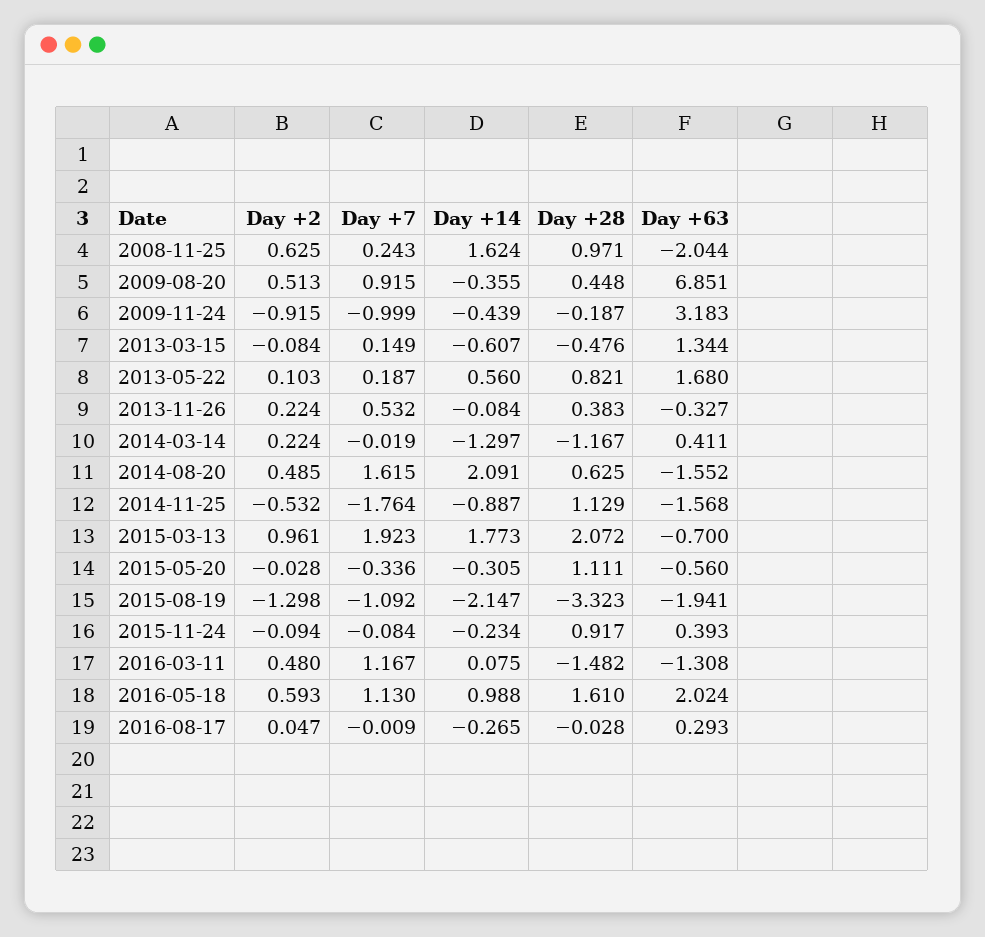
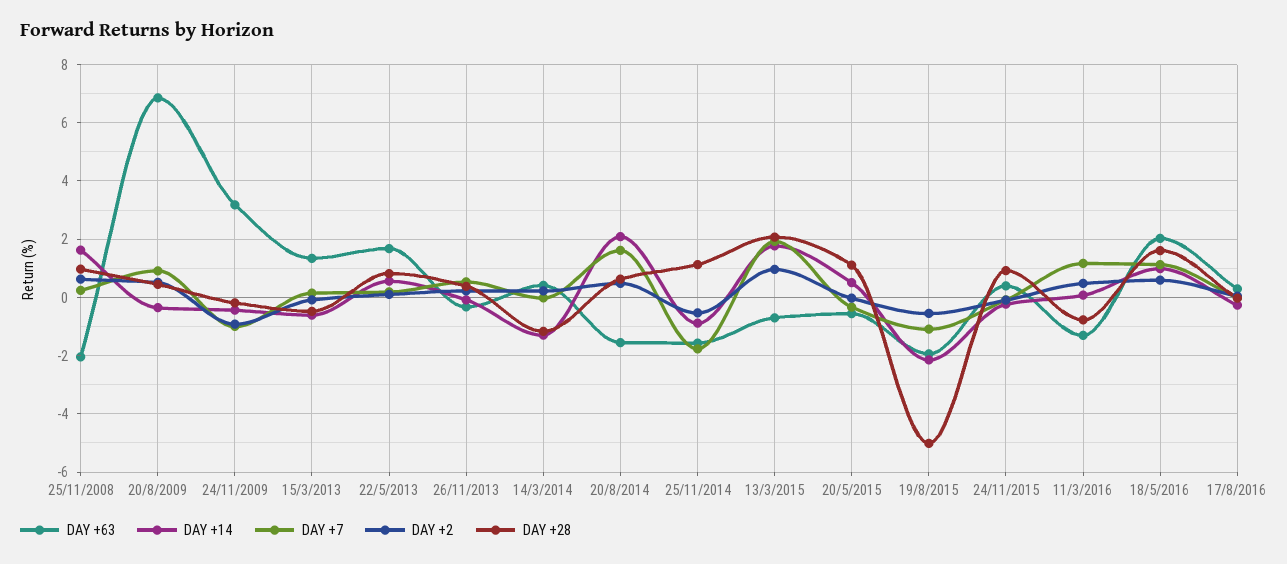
  {
    "Day +2": {
      "2008-11-25": 0.625,
      "2009-08-20": 0.513,
      "2009-11-24": -0.915,
      "2013-03-15": -0.084,
      "2013-05-22": 0.103,
      "2013-11-26": 0.224,
      "2014-03-14": 0.224,
      "2014-08-20": 0.485,
      "2014-11-25": -0.532,
      "2015-03-13": 0.961,
      "2015-05-20": -0.028,
-     "2015-08-19": -1.298,
+     "2015-08-19": -0.5,
      "2015-11-24": -0.094,
      "2016-03-11": 0.48,
      "2016-05-18": 0.593,
      "2016-08-17": 0.047
    },
    "Day +7": {
      "2008-11-25": 0.243,
      "2009-08-20": 0.915,
      "2009-11-24": -0.999,
      "2013-03-15": 0.149,
      "2013-05-22": 0.187,
      "2013-11-26": 0.532,
      "2014-03-14": -0.019,
      "2014-08-20": 1.615,
      "2014-11-25": -1.764,
      "2015-03-13": 1.923,
      "2015-05-20": -0.336,
      "2015-08-19": -1.092,
      "2015-11-24": -0.084,
      "2016-03-11": 1.167,
      "2016-05-18": 1.13,
      "2016-08-17": -0.009
    },
    "Day +14": {
      "2008-11-25": 1.624,
      "2009-08-20": -0.355,
      "2009-11-24": -0.439,
      "2013-03-15": -0.607,
      "2013-05-22": 0.56,
      "2013-11-26": -0.084,
      "2014-03-14": -1.297,
      "2014-08-20": 2.091,
      "2014-11-25": -0.887,
      "2015-03-13": 1.773,
-     "2015-05-20": -0.305,
+     "2015-05-20": 0.5,
      "2015-08-19": -2.147,
      "2015-11-24": -0.234,
      "2016-03-11": 0.075,
      "2016-05-18": 0.988,
      "2016-08-17": -0.265
    },
    "Day +28": {
      "2008-11-25": 0.971,
      "2009-08-20": 0.448,
      "2009-11-24": -0.187,
      "2013-03-15": -0.476,
      "2013-05-22": 0.821,
      "2013-11-26": 0.383,
      "2014-03-14": -1.167,
      "2014-08-20": 0.625,
      "2014-11-25": 1.129,
      "2015-03-13": 2.072,
      "2015-05-20": 1.111,
-     "2015-08-19": -3.323,
+     "2015-08-19": -5,
      "2015-11-24": 0.917,
-     "2016-03-11": -1.482,
+     "2016-03-11": -0.75,
      "2016-05-18": 1.61,
      "2016-08-17": -0.028
    },
    "Day +63": {
      "2008-11-25": -2.044,
      "2009-08-20": 6.851,
      "2009-11-24": 3.183,
      "2013-03-15": 1.344,
      "2013-05-22": 1.68,
      "2013-11-26": -0.327,
      "2014-03-14": 0.411,
      "2014-08-20": -1.552,
      "2014-11-25": -1.568,
      "2015-03-13": -0.7,
      "2015-05-20": -0.56,
      "2015-08-19": -1.941,
      "2015-11-24": 0.393,
      "2016-03-11": -1.308,
      "2016-05-18": 2.024,
      "2016-08-17": 0.293
    }
  }

